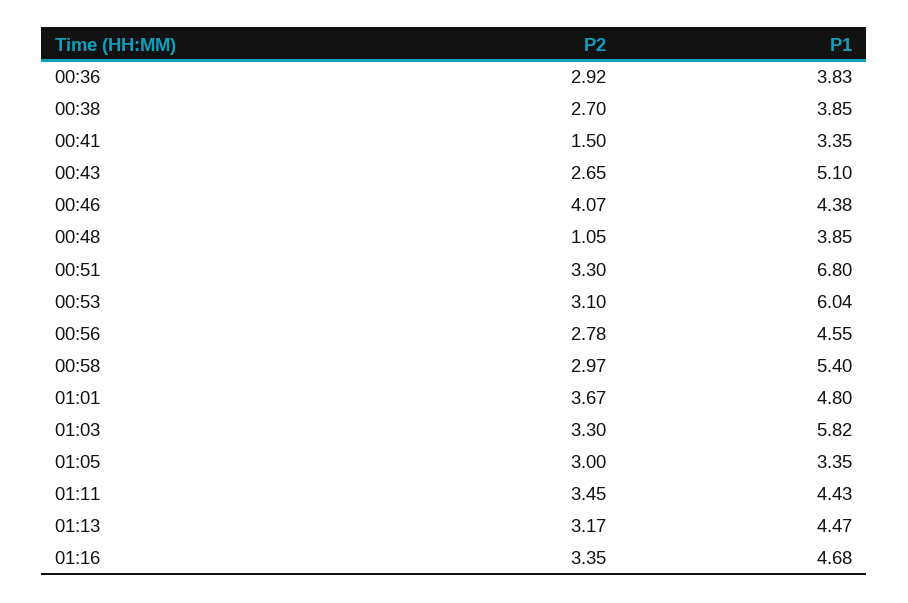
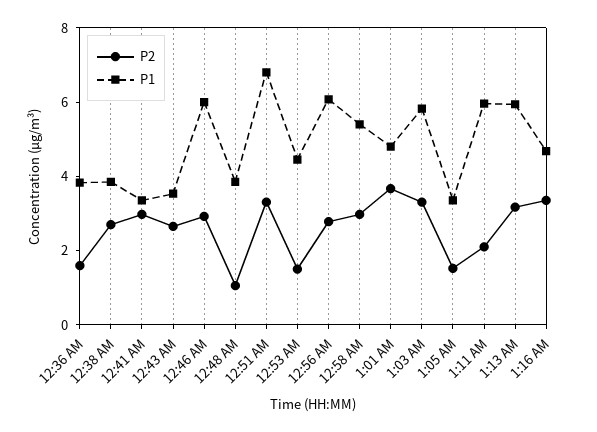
  {
    "P2": {
-     "00:36": 2.92,
+     "00:36": 1.5,
      "00:38": 2.7,
-     "00:41": 1.5,
+     "00:41": 3,
      "00:43": 2.65,
-     "00:46": 4.07,
+     "00:46": 3,
      "00:48": 1.05,
      "00:51": 3.3,
-     "00:53": 3.1,
+     "00:53": 1.5,
      "00:56": 2.78,
      "00:58": 2.97,
      "01:01": 3.67,
      "01:03": 3.3,
-     "01:05": 3,
+     "01:05": 1.5,
-     "01:11": 3.45,
+     "01:11": 2,
      "01:13": 3.17,
      "01:16": 3.35
    },
    "P1": {
      "00:36": 3.83,
      "00:38": 3.85,
      "00:41": 3.35,
-     "00:43": 5.1,
+     "00:43": 3.5,
-     "00:46": 4.38,
+     "00:46": 6,
      "00:48": 3.85,
      "00:51": 6.8,
-     "00:53": 6.04,
+     "00:53": 4.5,
-     "00:56": 4.55,
+     "00:56": 6,
      "00:58": 5.4,
      "01:01": 4.8,
      "01:03": 5.82,
      "01:05": 3.35,
-     "01:11": 4.43,
+     "01:11": 6,
-     "01:13": 4.47,
+     "01:13": 6,
      "01:16": 4.68
    }
  }

